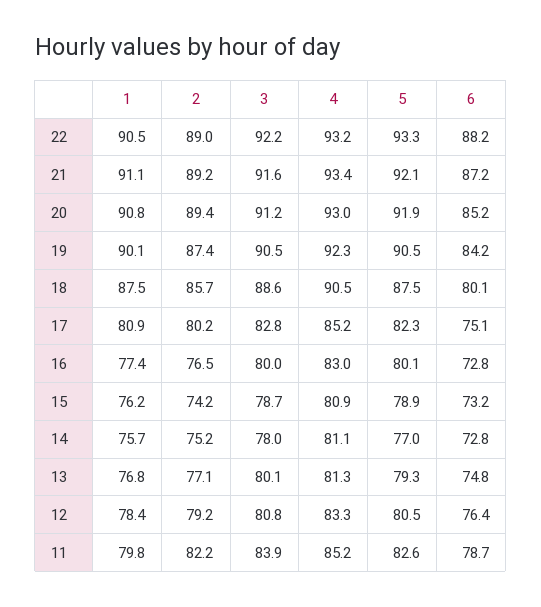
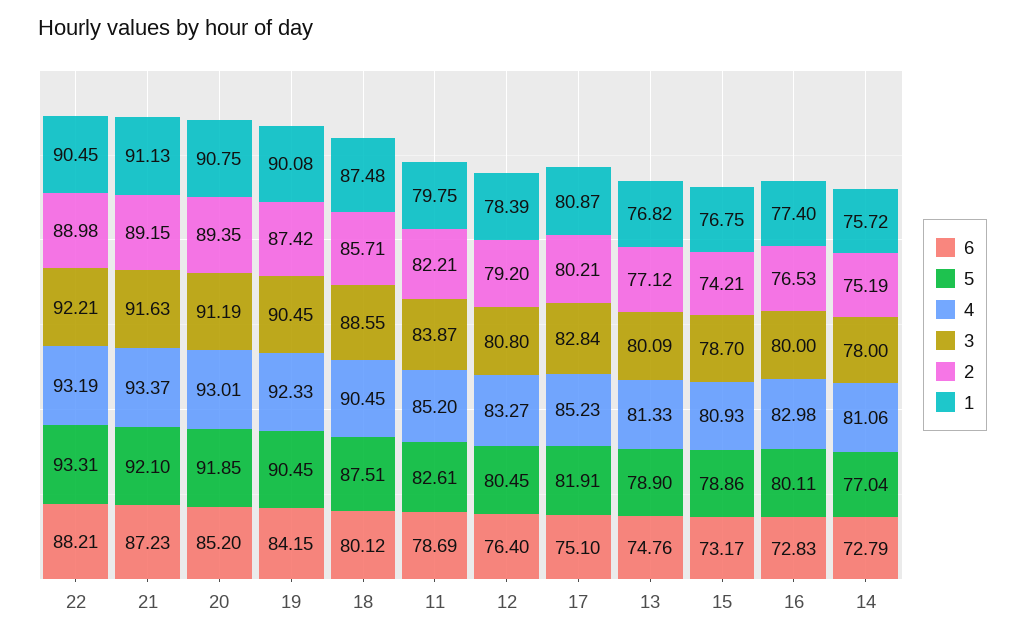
  {
    "1": {
      "22": 90.45,
      "21": 91.13,
      "20": 90.75,
      "19": 90.08,
      "18": 87.48,
      "17": 80.87,
      "16": 77.4,
-     "15": 76.2,
+     "15": 76.75,
      "14": 75.72,
      "13": 76.82,
      "12": 78.39,
      "11": 79.75
    },
    "2": {
      "22": 88.98,
      "21": 89.15,
      "20": 89.35,
      "19": 87.42,
      "18": 85.71,
      "17": 80.21,
      "16": 76.53,
      "15": 74.21,
      "14": 75.19,
      "13": 77.12,
      "12": 79.2,
      "11": 82.21
    },
    "3": {
      "22": 92.21,
      "21": 91.63,
      "20": 91.19,
      "19": 90.45,
      "18": 88.55,
      "17": 82.84,
      "16": 80,
      "15": 78.7,
      "14": 78,
      "13": 80.09,
      "12": 80.8,
      "11": 83.87
    },
    "4": {
      "22": 93.19,
      "21": 93.37,
      "20": 93.01,
      "19": 92.33,
      "18": 90.45,
      "17": 85.23,
      "16": 82.98,
      "15": 80.93,
      "14": 81.06,
      "13": 81.33,
      "12": 83.27,
      "11": 85.2
    },
    "5": {
      "22": 93.31,
      "21": 92.1,
      "20": 91.85,
      "19": 90.45,
      "18": 87.51,
-     "17": 82.3,
+     "17": 81.91,
      "16": 80.11,
      "15": 78.86,
      "14": 77.04,
-     "13": 79.3,
+     "13": 78.9,
      "12": 80.45,
      "11": 82.61
    },
    "6": {
      "22": 88.21,
      "21": 87.23,
      "20": 85.2,
      "19": 84.15,
      "18": 80.12,
      "17": 75.1,
      "16": 72.83,
      "15": 73.17,
      "14": 72.79,
      "13": 74.76,
      "12": 76.4,
      "11": 78.69
    }
  }

